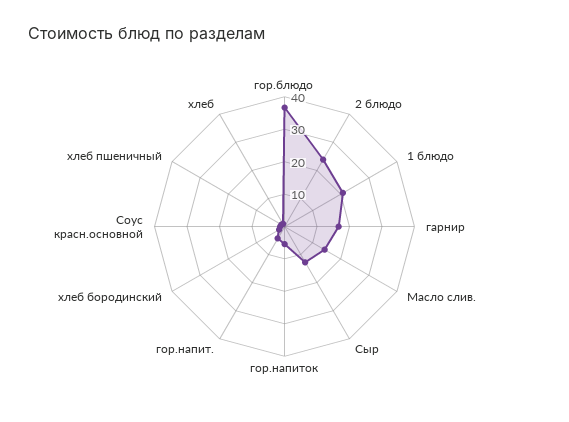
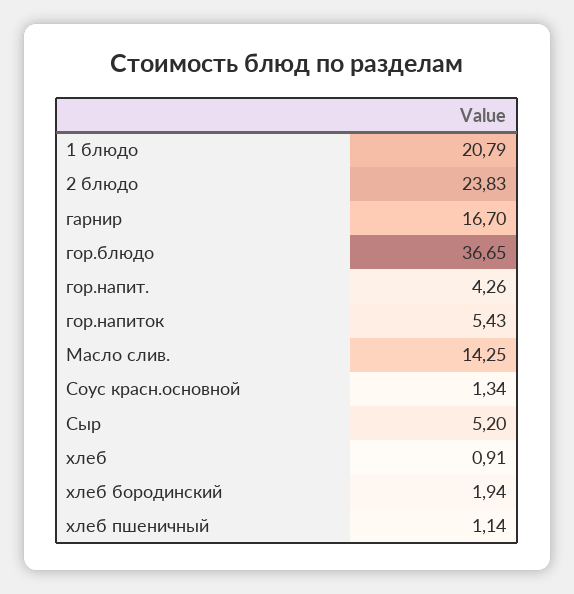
  {
    "гор.блюдо": 36.65,
    "2 блюдо": 23.83,
    "1 блюдо": 20.79,
    "гарнир": 16.7,
    "Масло слив.": 14.25,
-   "Сыр": 12.5,
+   "Сыр": 5.2,
    "гор.напиток": 5.43,
    "гор.напит.": 4.26,
    "хлеб бородинский": 1.94,
    "Соус красн.основной": 1.34,
    "хлеб пшеничный": 1.14,
    "хлеб": 0.91
  }

